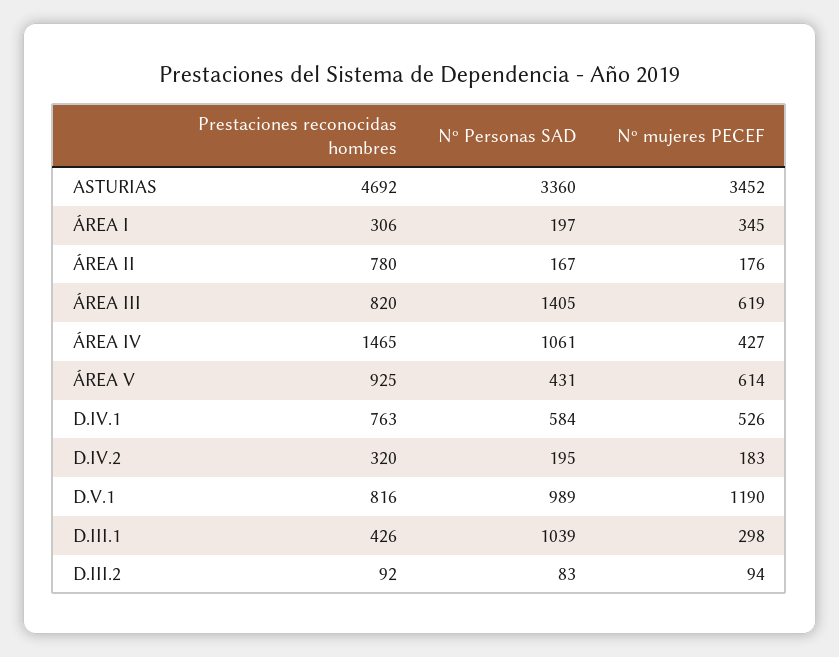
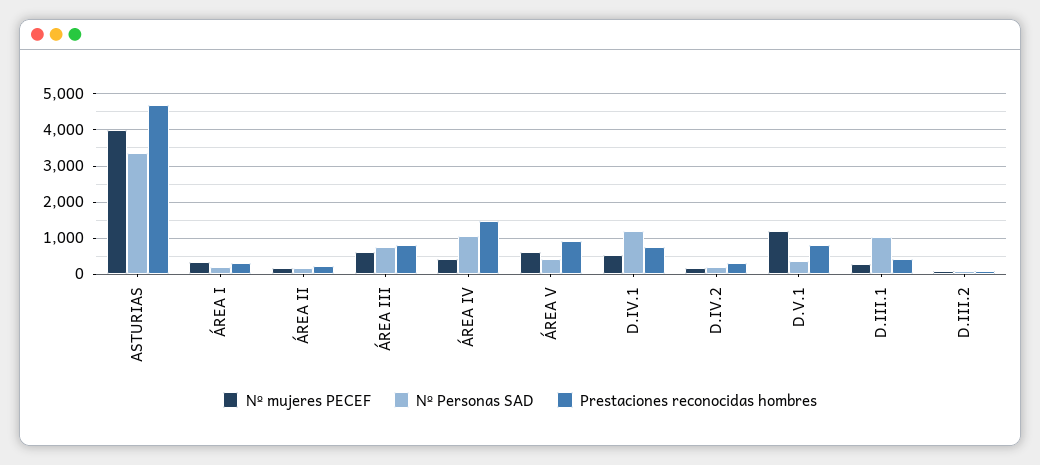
  {
    "Prestaciones reconocidas hombres": {
      "ASTURIAS": 4692,
      "ÁREA I": 306,
-     "ÁREA II": 780,
+     "ÁREA II": 200,
      "ÁREA III": 820,
      "ÁREA IV": 1465,
      "ÁREA V": 925,
      "D.IV.1": 763,
      "D.IV.2": 320,
      "D.V.1": 816,
      "D.III.1": 426,
      "D.III.2": 92
    },
    "Nº Personas SAD": {
      "ASTURIAS": 3360,
      "ÁREA I": 197,
      "ÁREA II": 167,
-     "ÁREA III": 1405,
+     "ÁREA III": 800,
      "ÁREA IV": 1061,
      "ÁREA V": 431,
-     "D.IV.1": 584,
+     "D.IV.1": 1200,
      "D.IV.2": 195,
-     "D.V.1": 989,
+     "D.V.1": 400,
      "D.III.1": 1039,
      "D.III.2": 83
    },
    "Nº mujeres PECEF": {
-     "ASTURIAS": 3452,
+     "ASTURIAS": 4000,
      "ÁREA I": 345,
      "ÁREA II": 176,
      "ÁREA III": 619,
      "ÁREA IV": 427,
      "ÁREA V": 614,
      "D.IV.1": 526,
      "D.IV.2": 183,
      "D.V.1": 1190,
      "D.III.1": 298,
      "D.III.2": 94
    }
  }

